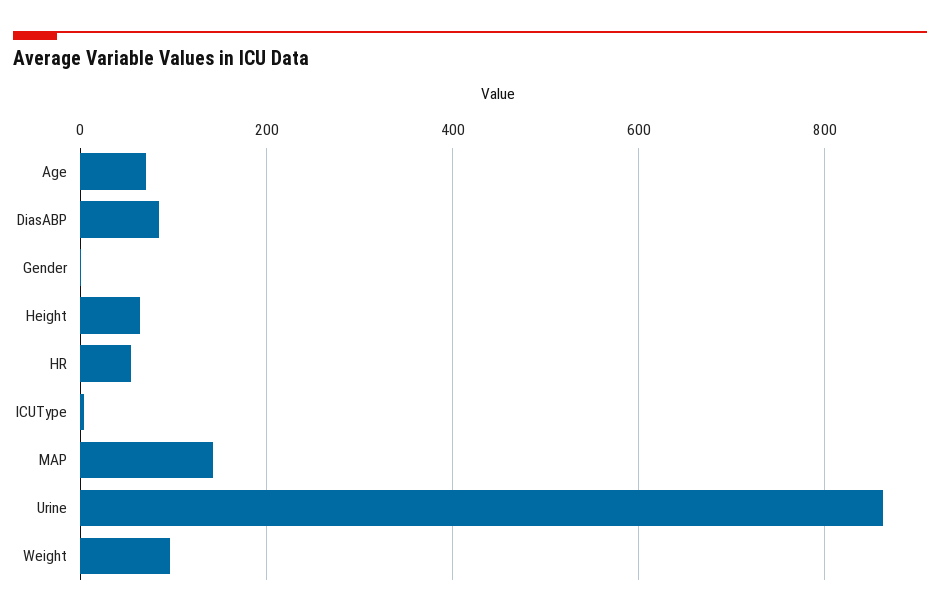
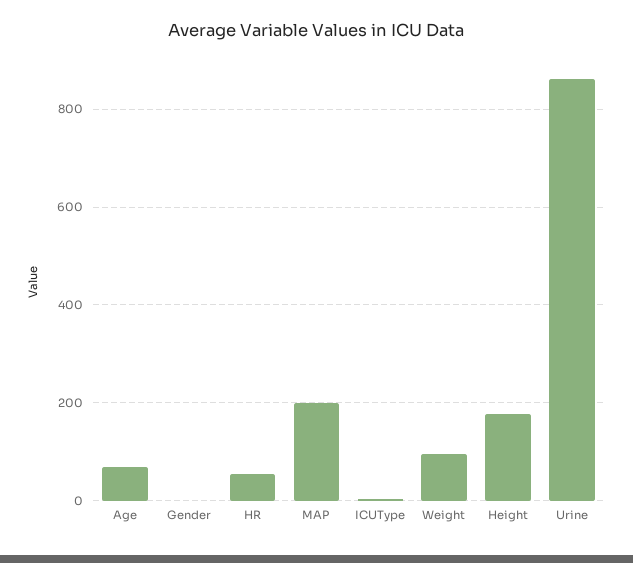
  {
    "Age": 80,
-   "DiasABP": 80,
    "Gender": 0,
-   "Height": 60,
+   "Height": 180,
    "HR": 60,
    "ICUType": 0,
-   "MAP": 140,
+   "MAP": 200,
    "Urine": 860,
    "Weight": 100
  }

